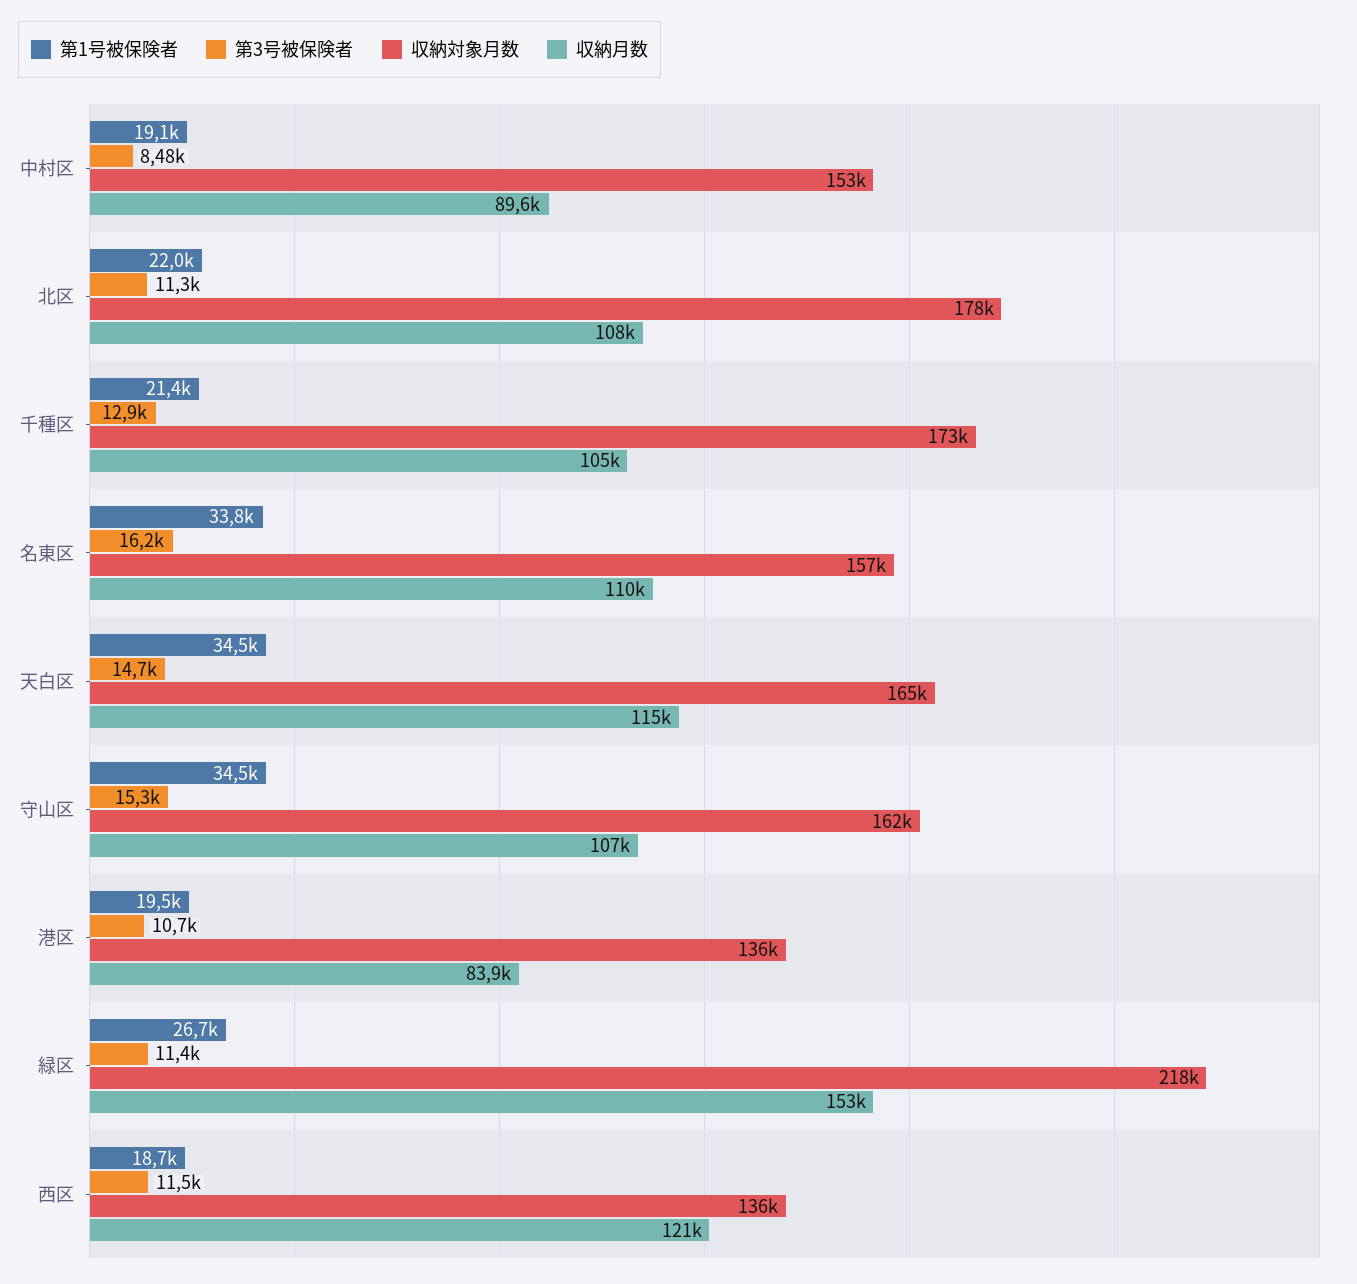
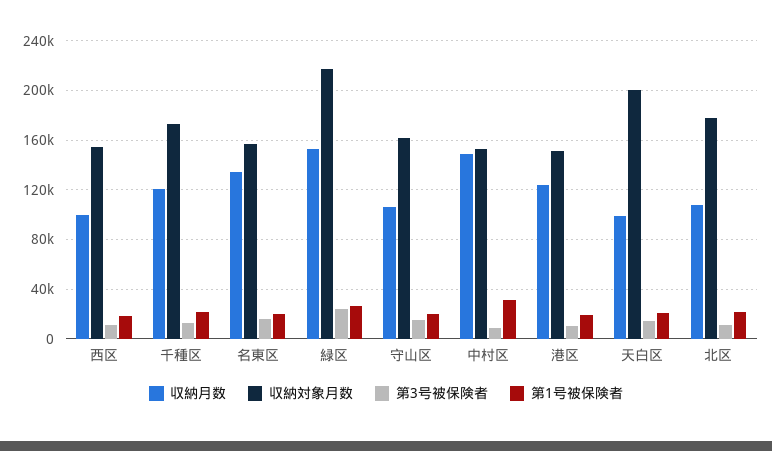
  {
    "第1号被保険者": {
-     "中村区": 19100,
+     "中村区": 30000,
      "北区": 22000,
      "千種区": 21400,
-     "名東区": 33800,
+     "名東区": 20000,
-     "天白区": 34500,
+     "天白区": 20000,
-     "守山区": 34500,
+     "守山区": 20000,
      "港区": 19500,
      "緑区": 26700,
      "西区": 18700
    },
    "第3号被保険者": {
      "中村区": 8480,
      "北区": 11300,
      "千種区": 12900,
      "名東区": 16200,
      "天白区": 14700,
      "守山区": 15300,
      "港区": 10700,
-     "緑区": 11400,
+     "緑区": 25000,
      "西区": 11500
    },
    "収納対象月数": {
      "中村区": 153000,
      "北区": 178000,
      "千種区": 173000,
      "名東区": 157000,
-     "天白区": 165000,
+     "天白区": 200000,
      "守山区": 162000,
-     "港区": 136000,
+     "港区": 150000,
      "緑区": 218000,
-     "西区": 136000
+     "西区": 155000
    },
    "収納月数": {
-     "中村区": 89600,
+     "中村区": 150000,
      "北区": 108000,
-     "千種区": 105000,
+     "千種区": 120000,
-     "名東区": 110000,
+     "名東区": 135000,
-     "天白区": 115000,
+     "天白区": 100000,
      "守山区": 107000,
-     "港区": 83900,
+     "港区": 125000,
      "緑区": 153000,
-     "西区": 121000
+     "西区": 100000
    }
  }

